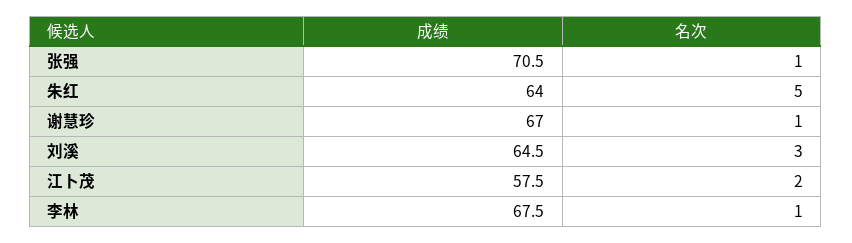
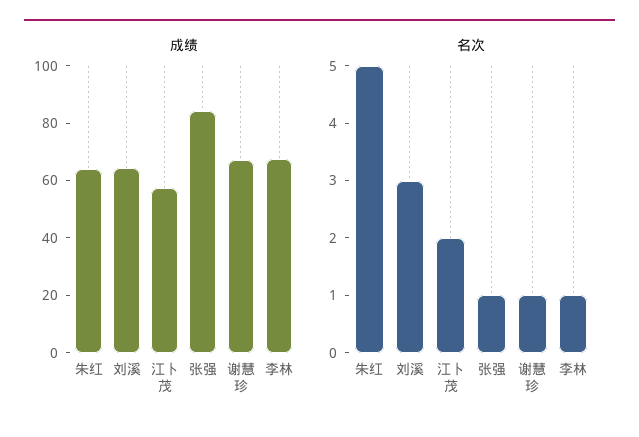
  {
    "成绩": {
-     "张强": 70.5,
+     "张强": 85,
      "朱红": 64,
      "谢慧珍": 67,
      "刘溪": 64.5,
      "江卜茂": 57.5,
      "李林": 67.5
    },
    "名次": {
      "张强": 1,
      "朱红": 5,
      "谢慧珍": 1,
      "刘溪": 3,
      "江卜茂": 2,
      "李林": 1
    }
  }

